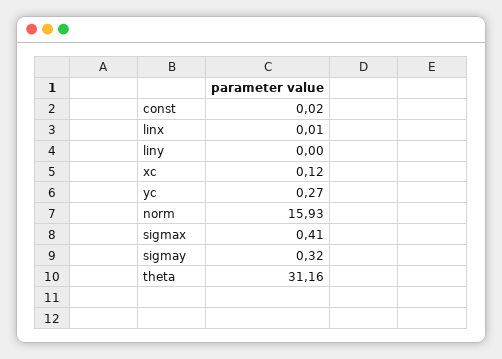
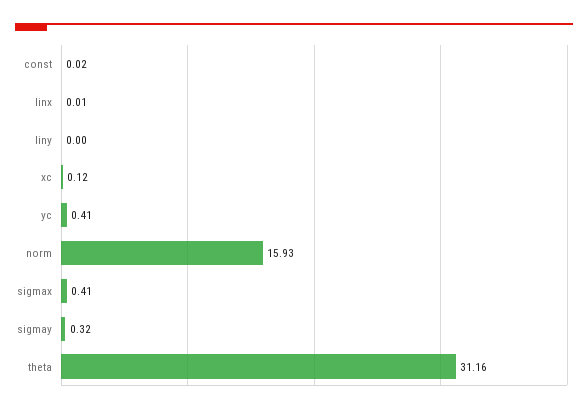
  {
    "const": 0.02,
    "linx": 0.01,
    "liny": 0,
    "xc": 0.12,
-   "yc": 0.27,
+   "yc": 0.41,
    "norm": 15.93,
    "sigmax": 0.41,
    "sigmay": 0.32,
    "theta": 31.16
  }

